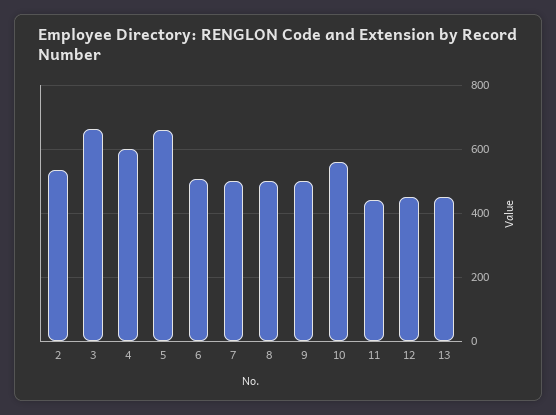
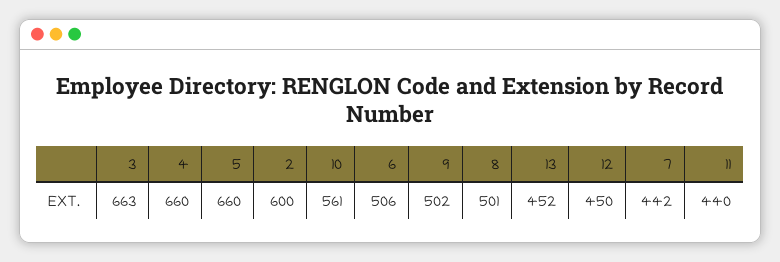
  {
-   "2": 540,
+   "2": 600,
    "3": 663,
-   "4": 600,
+   "4": 660,
    "5": 660,
    "6": 506,
-   "7": 500,
+   "7": 442,
    "8": 501,
    "9": 502,
    "10": 561,
    "11": 440,
    "12": 450,
    "13": 452
  }

